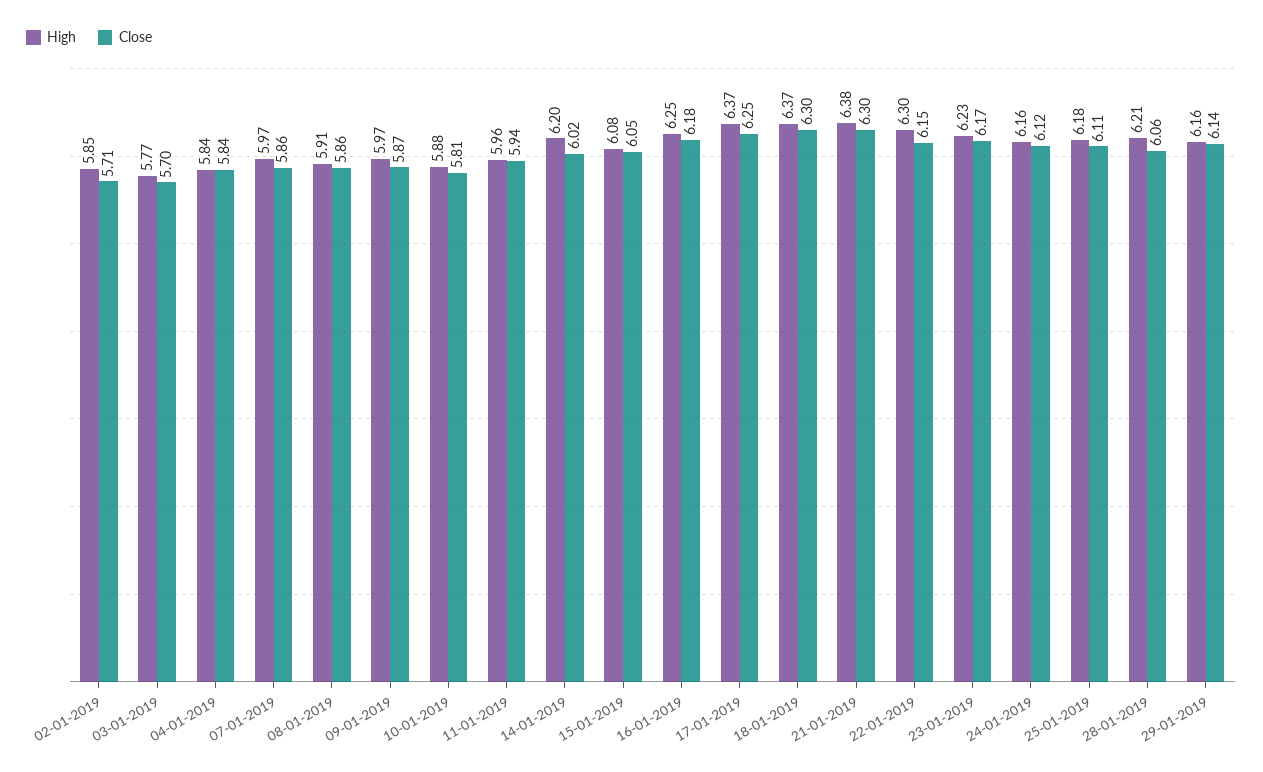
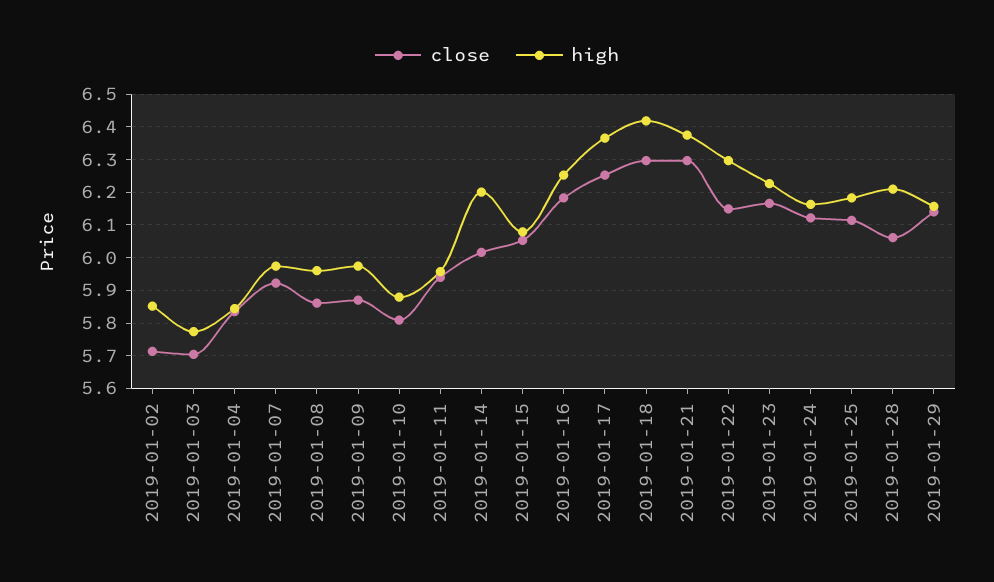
  {
    "High": {
      "02-01-2019": 5.85,
      "03-01-2019": 5.77,
      "04-01-2019": 5.84,
      "07-01-2019": 5.97,
-     "08-01-2019": 5.91,
+     "08-01-2019": 5.96,
      "09-01-2019": 5.97,
      "10-01-2019": 5.88,
      "11-01-2019": 5.96,
      "14-01-2019": 6.2,
      "15-01-2019": 6.08,
      "16-01-2019": 6.25,
      "17-01-2019": 6.37,
-     "18-01-2019": 6.37,
+     "18-01-2019": 6.42,
      "21-01-2019": 6.38,
      "22-01-2019": 6.3,
      "23-01-2019": 6.23,
      "24-01-2019": 6.16,
      "25-01-2019": 6.18,
      "28-01-2019": 6.21,
      "29-01-2019": 6.16
    },
    "Close": {
      "02-01-2019": 5.71,
      "03-01-2019": 5.7,
      "04-01-2019": 5.84,
-     "07-01-2019": 5.86,
+     "07-01-2019": 5.92,
      "08-01-2019": 5.86,
      "09-01-2019": 5.87,
      "10-01-2019": 5.81,
      "11-01-2019": 5.94,
      "14-01-2019": 6.02,
      "15-01-2019": 6.05,
      "16-01-2019": 6.18,
      "17-01-2019": 6.25,
      "18-01-2019": 6.3,
      "21-01-2019": 6.3,
      "22-01-2019": 6.15,
      "23-01-2019": 6.17,
      "24-01-2019": 6.12,
      "25-01-2019": 6.11,
      "28-01-2019": 6.06,
      "29-01-2019": 6.14
    }
  }

